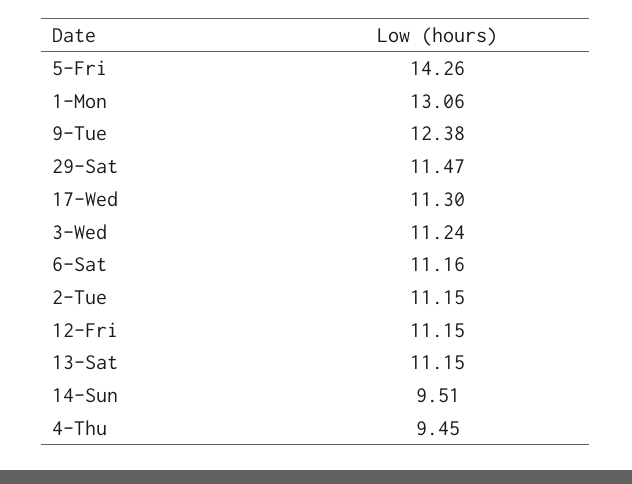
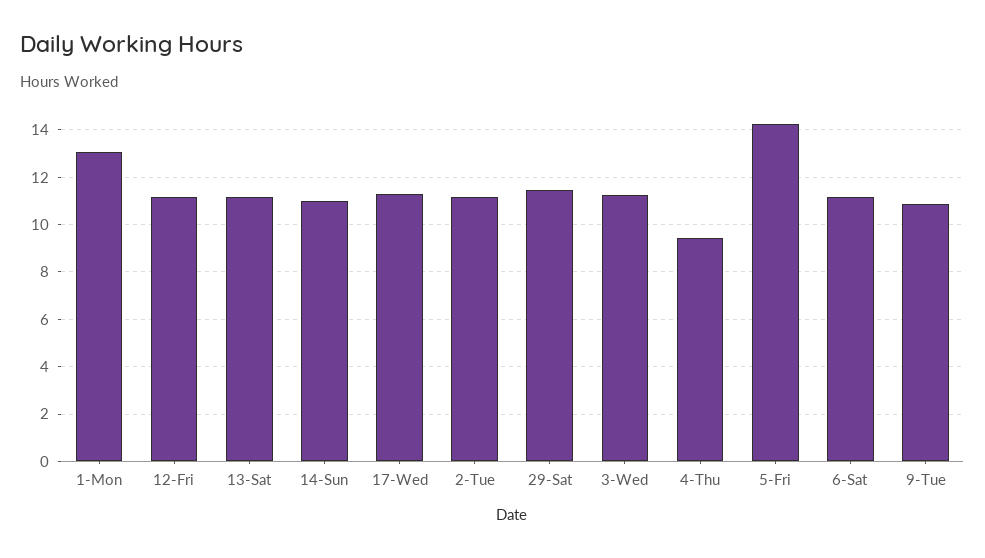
  {
    "5-Fri": 14.26,
    "1-Mon": 13.06,
-   "9-Tue": 12.38,
+   "9-Tue": 11,
    "29-Sat": 11.47,
    "17-Wed": 11.3,
    "3-Wed": 11.24,
    "6-Sat": 11.16,
    "2-Tue": 11.15,
    "12-Fri": 11.15,
    "13-Sat": 11.15,
-   "14-Sun": 9.51,
+   "14-Sun": 11,
    "4-Thu": 9.45
  }

